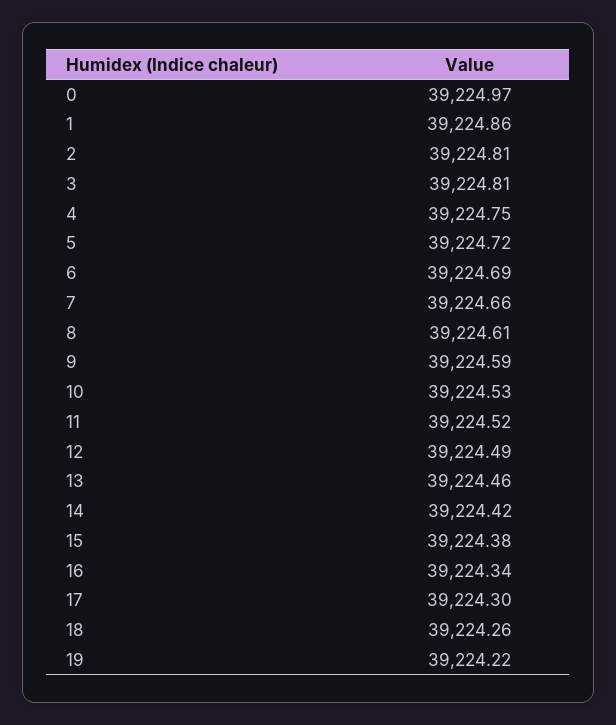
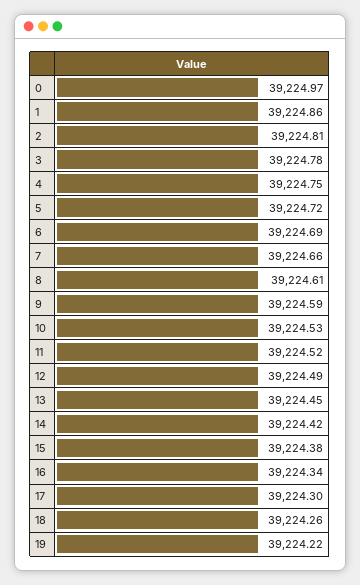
  {
    "0": 39224.97,
    "1": 39224.86,
    "2": 39224.81,
-   "3": 39224.81,
+   "3": 39224.78,
    "4": 39224.75,
    "5": 39224.72,
    "6": 39224.69,
    "7": 39224.66,
    "8": 39224.61,
    "9": 39224.59,
    "10": 39224.53,
    "11": 39224.52,
    "12": 39224.49,
-   "13": 39224.46,
+   "13": 39224.45,
    "14": 39224.42,
    "15": 39224.38,
    "16": 39224.34,
    "17": 39224.3,
    "18": 39224.26,
    "19": 39224.22
  }

